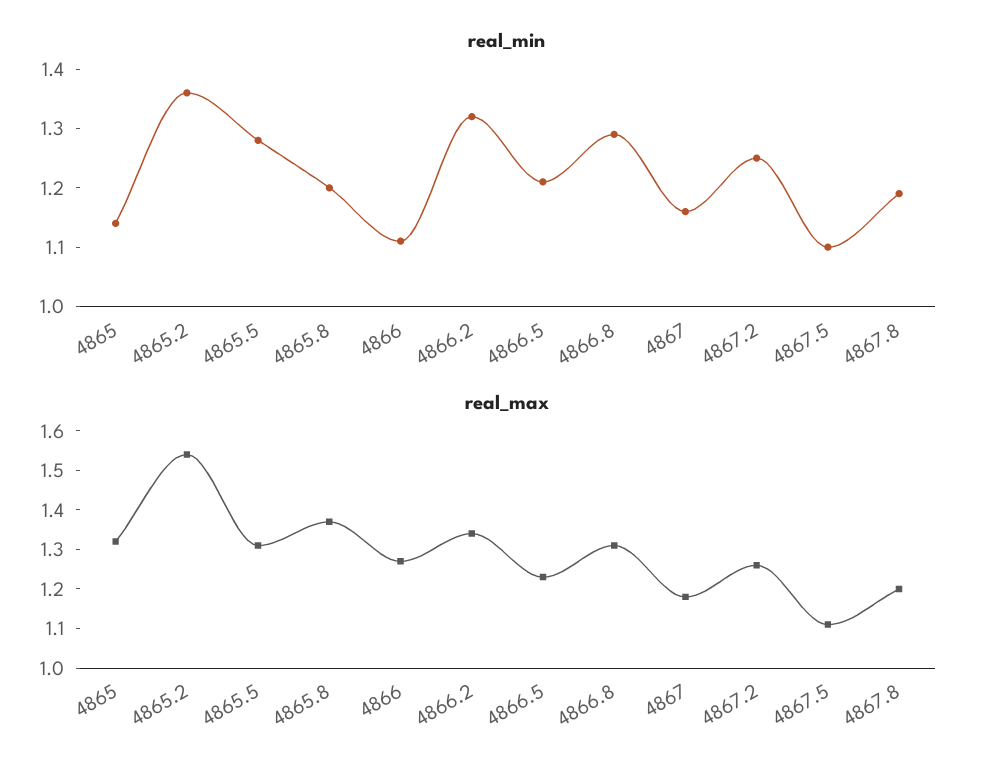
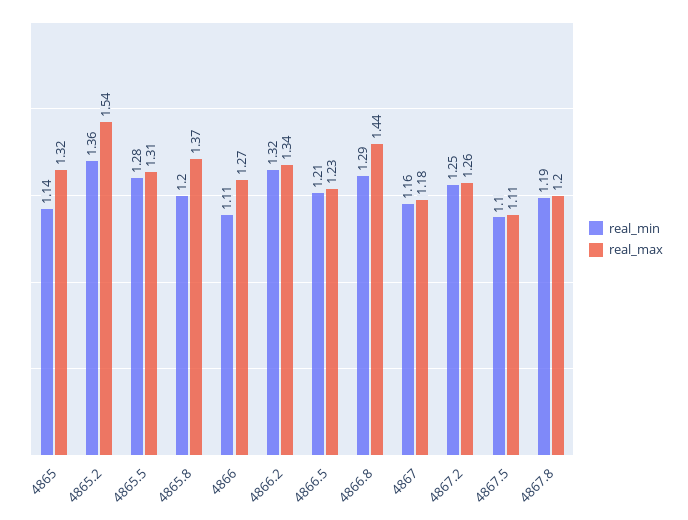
  {
    "real_min": {
      "4865": 1.14,
      "4865.2": 1.36,
      "4865.5": 1.28,
      "4865.8": 1.2,
      "4866": 1.11,
      "4866.2": 1.32,
      "4866.5": 1.21,
      "4866.8": 1.29,
      "4867": 1.16,
      "4867.2": 1.25,
      "4867.5": 1.1,
      "4867.8": 1.19
    },
    "real_max": {
      "4865": 1.32,
      "4865.2": 1.54,
      "4865.5": 1.31,
      "4865.8": 1.37,
      "4866": 1.27,
      "4866.2": 1.34,
      "4866.5": 1.23,
-     "4866.8": 1.3,
+     "4866.8": 1.44,
      "4867": 1.18,
      "4867.2": 1.26,
      "4867.5": 1.11,
      "4867.8": 1.2
    }
  }

